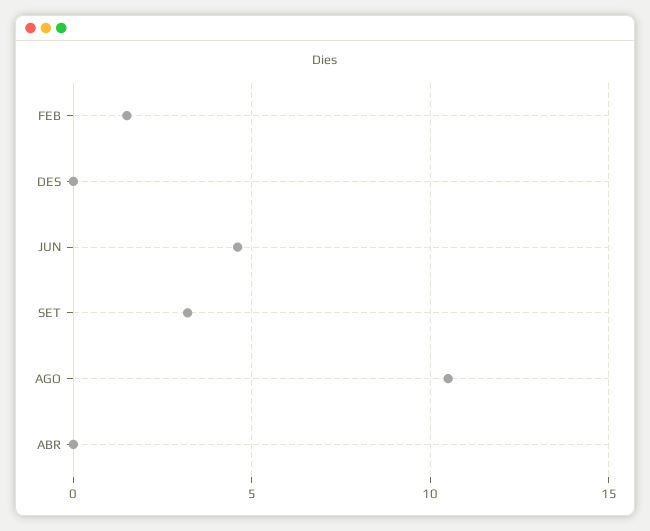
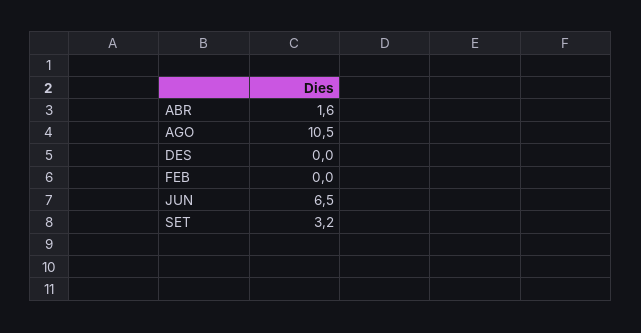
  {
-   "FEB": 1.5,
+   "FEB": 0,
    "DES": 0,
-   "JUN": 4.5,
+   "JUN": 6.5,
    "SET": 3.2,
    "AGO": 10.5,
-   "ABR": 0
+   "ABR": 1.6
  }

